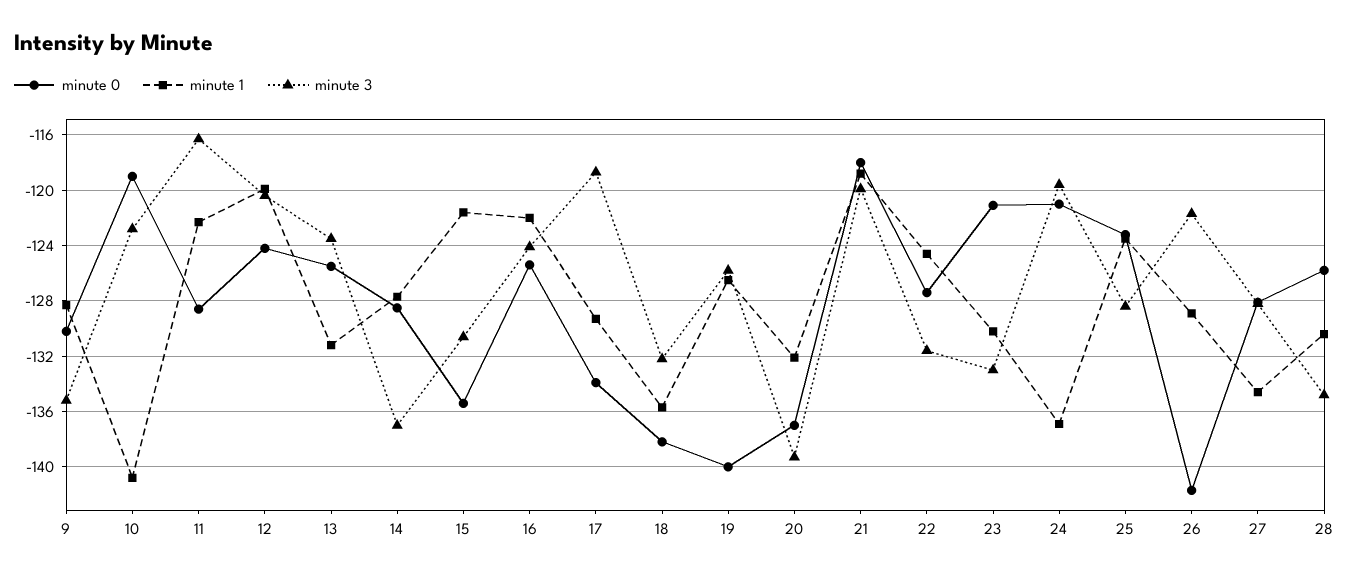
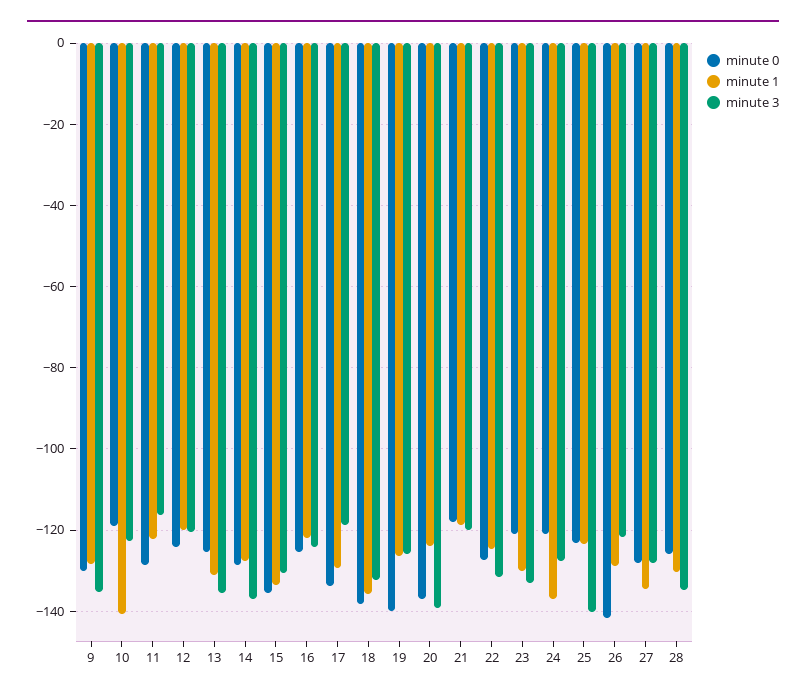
  {
    "minute 0": {
      "9": -130,
      "10": -119,
      "11": -128.5,
      "12": -124,
      "13": -125.5,
      "14": -128.5,
      "15": -135.5,
      "16": -125.5,
      "17": -134,
      "18": -138,
      "19": -140,
      "20": -137,
      "21": -118,
      "22": -127.5,
      "23": -121,
      "24": -121,
      "25": -123,
      "26": -141.5,
      "27": -128,
      "28": -126
    },
    "minute 1": {
      "9": -128.5,
      "10": -141,
      "11": -122.5,
      "12": -120,
      "13": -131,
      "14": -127.5,
-     "15": -121.5,
+     "15": -134,
      "16": -122,
      "17": -129.5,
      "18": -135.5,
      "19": -126.5,
-     "20": -132,
+     "20": -124,
      "21": -119,
      "22": -124.5,
      "23": -130,
      "24": -137,
      "25": -123.5,
      "26": -129,
      "27": -134.5,
      "28": -130.5
    },
    "minute 3": {
      "9": -135,
      "10": -123,
      "11": -116.5,
      "12": -120.5,
-     "13": -123.5,
+     "13": -136,
      "14": -137,
      "15": -130.5,
      "16": -124,
      "17": -118.5,
      "18": -132,
      "19": -126,
      "20": -139.5,
      "21": -120,
      "22": -131.5,
      "23": -133,
-     "24": -119.5,
+     "24": -128,
-     "25": -128.5,
+     "25": -140,
      "26": -121.5,
      "27": -128,
      "28": -135
    }
  }

